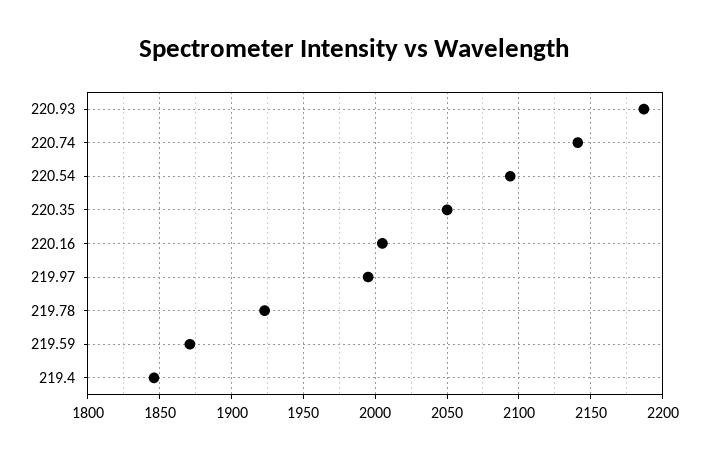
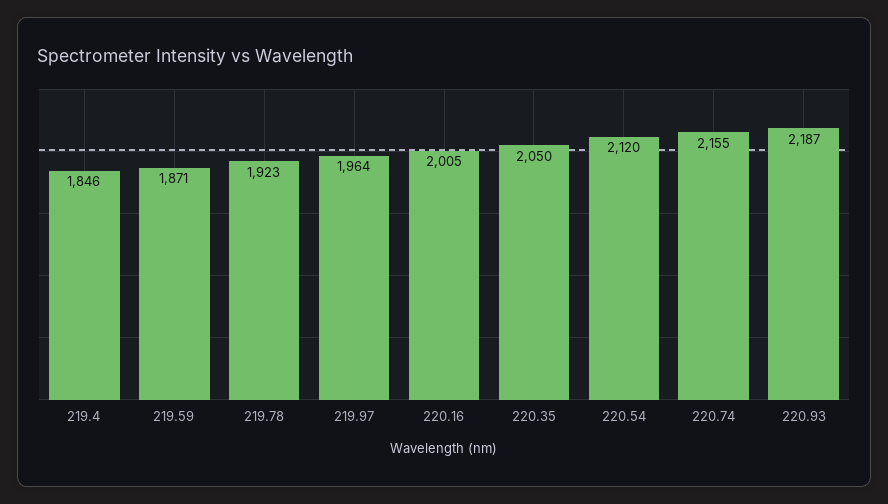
  {
    "220.93": 2187,
-   "220.74": 2140,
+   "220.74": 2155,
-   "220.54": 2095,
+   "220.54": 2120,
    "220.35": 2050,
    "220.16": 2005,
-   "219.97": 1995,
+   "219.97": 1964,
    "219.78": 1923,
    "219.59": 1871,
    "219.4": 1846
  }

